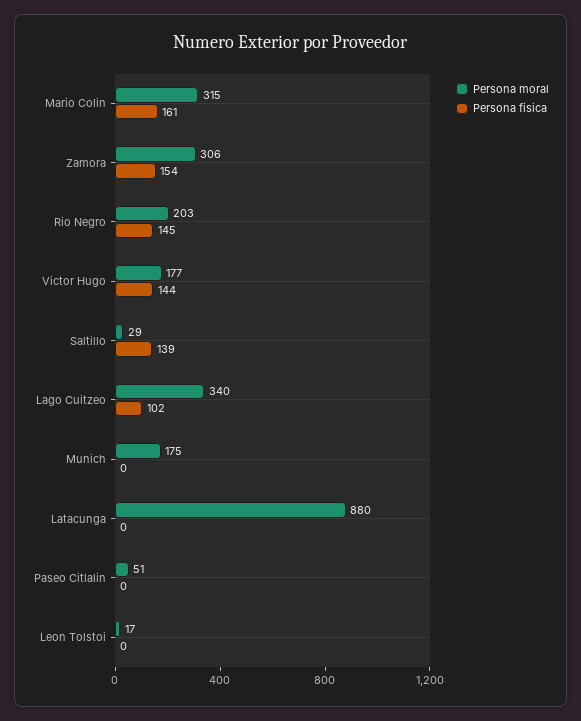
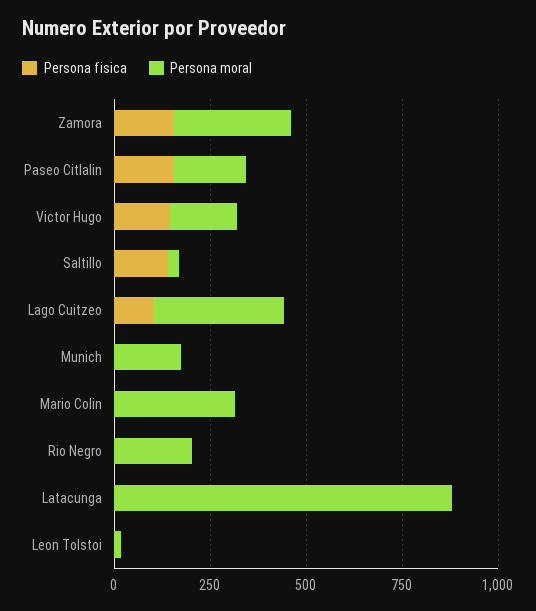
  {
    "Persona moral": {
      "Mario Colin": 315,
      "Zamora": 306,
      "Rio Negro": 203,
      "Victor Hugo": 177,
      "Saltillo": 29,
      "Lago Cuitzeo": 340,
      "Munich": 175,
      "Latacunga": 880,
-     "Paseo Citlalin": 51,
+     "Paseo Citlalin": 200,
      "Leon Tolstoi": 17
    },
    "Persona fisica": {
-     "Mario Colin": 161,
+     "Mario Colin": 0,
      "Zamora": 154,
-     "Rio Negro": 145,
+     "Rio Negro": 0,
      "Victor Hugo": 144,
      "Saltillo": 139,
      "Lago Cuitzeo": 102,
      "Munich": 0,
      "Latacunga": 0,
-     "Paseo Citlalin": 0,
+     "Paseo Citlalin": 150,
      "Leon Tolstoi": 0
    }
  }

